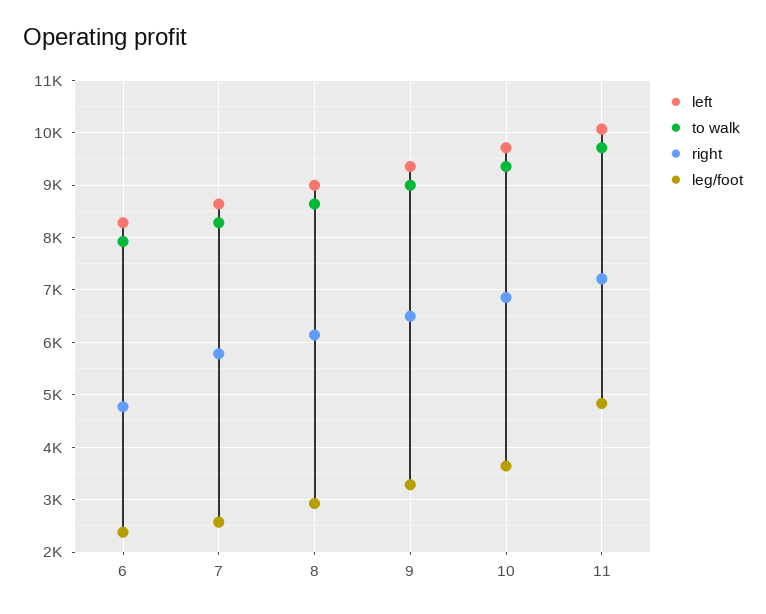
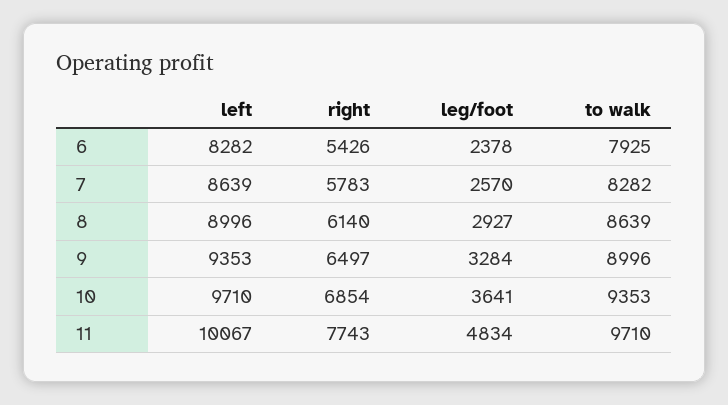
  {
    "left": {
      "6": 8282,
      "7": 8639,
      "8": 8996,
      "9": 9353,
      "10": 9710,
      "11": 10067
    },
    "to walk": {
      "6": 7925,
      "7": 8282,
      "8": 8639,
      "9": 8996,
      "10": 9353,
      "11": 9710
    },
    "right": {
-     "6": 4800,
+     "6": 5426,
      "7": 5783,
      "8": 6140,
      "9": 6497,
      "10": 6854,
-     "11": 7200
+     "11": 7743
    },
    "leg/foot": {
      "6": 2378,
      "7": 2570,
      "8": 2927,
      "9": 3284,
      "10": 3641,
      "11": 4834
    }
  }

